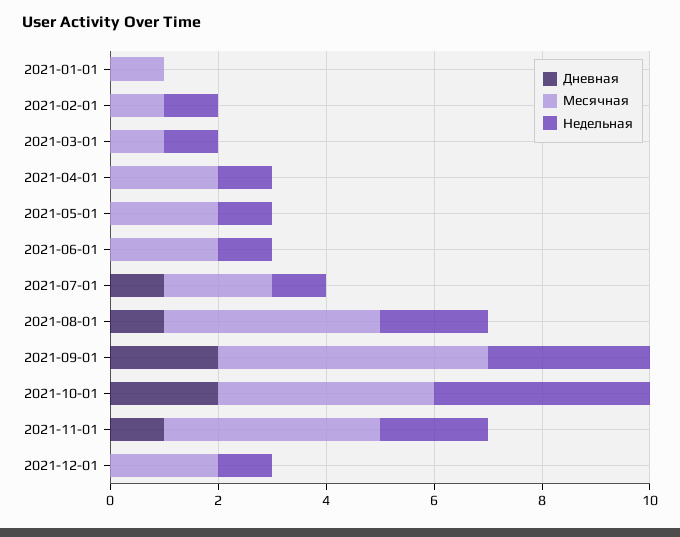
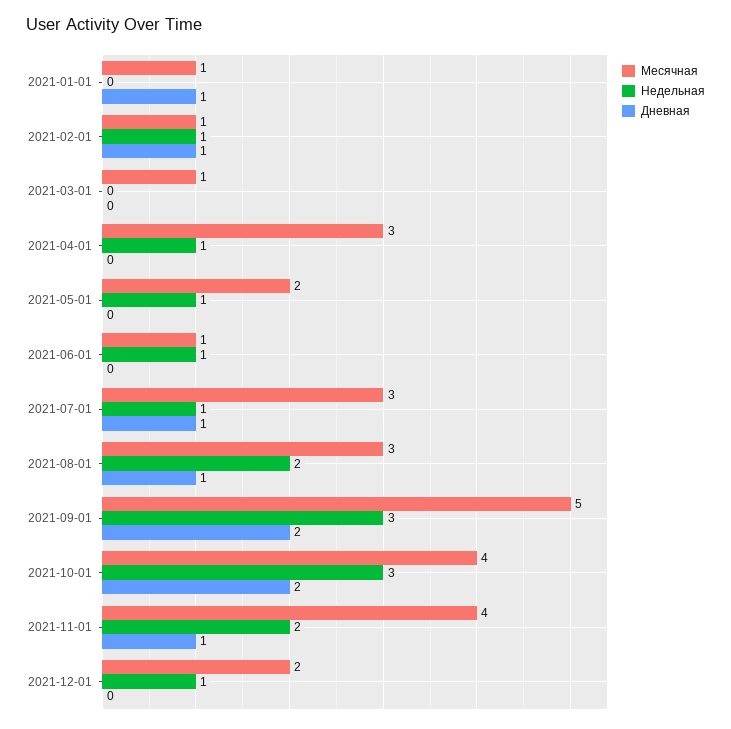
  {
    "Дневная": {
-     "2021-01-01": 0,
+     "2021-01-01": 1,
-     "2021-02-01": 0,
+     "2021-02-01": 1,
      "2021-03-01": 0,
      "2021-04-01": 0,
      "2021-05-01": 0,
      "2021-06-01": 0,
      "2021-07-01": 1,
      "2021-08-01": 1,
      "2021-09-01": 2,
      "2021-10-01": 2,
      "2021-11-01": 1,
      "2021-12-01": 0
    },
    "Месячная": {
      "2021-01-01": 1,
      "2021-02-01": 1,
      "2021-03-01": 1,
-     "2021-04-01": 2,
+     "2021-04-01": 3,
      "2021-05-01": 2,
-     "2021-06-01": 2,
+     "2021-06-01": 1,
-     "2021-07-01": 2,
+     "2021-07-01": 3,
-     "2021-08-01": 4,
+     "2021-08-01": 3,
      "2021-09-01": 5,
      "2021-10-01": 4,
      "2021-11-01": 4,
      "2021-12-01": 2
    },
    "Недельная": {
      "2021-01-01": 0,
      "2021-02-01": 1,
-     "2021-03-01": 1,
+     "2021-03-01": 0,
      "2021-04-01": 1,
      "2021-05-01": 1,
      "2021-06-01": 1,
      "2021-07-01": 1,
      "2021-08-01": 2,
      "2021-09-01": 3,
-     "2021-10-01": 4,
+     "2021-10-01": 3,
      "2021-11-01": 2,
      "2021-12-01": 1
    }
  }

